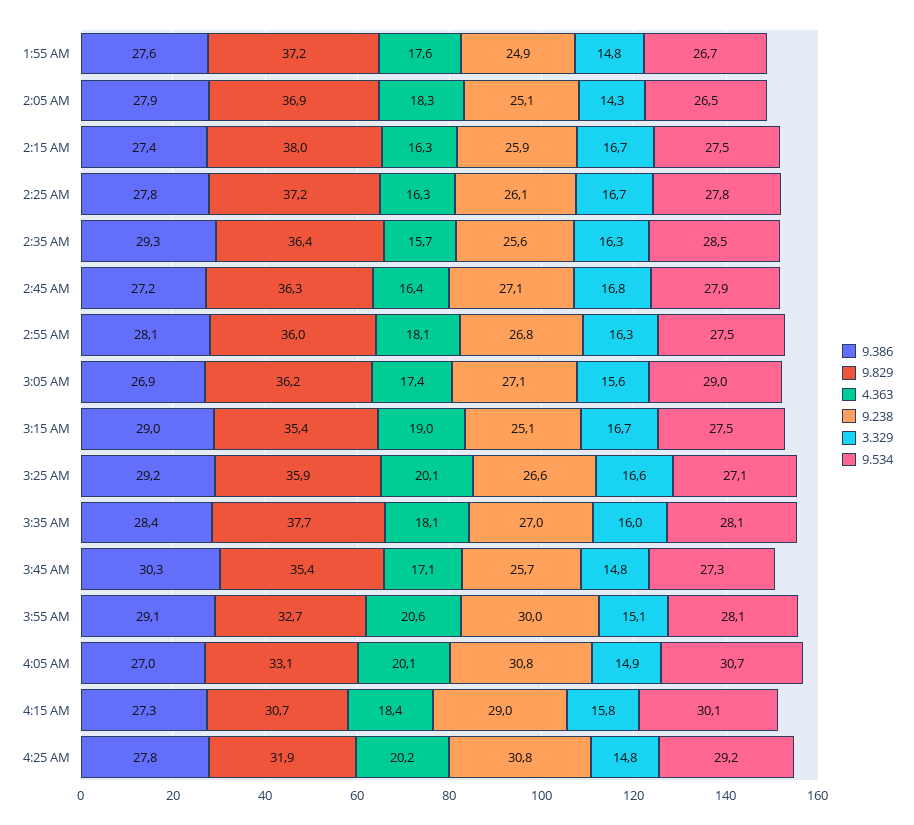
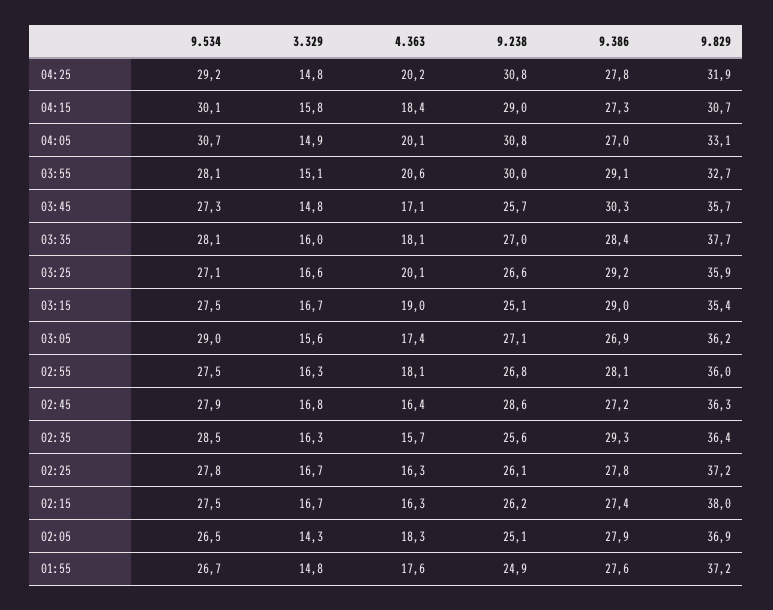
  {
    "9.386": {
      "1:55 AM": 27.6,
      "2:05 AM": 27.9,
      "2:15 AM": 27.4,
      "2:25 AM": 27.8,
      "2:35 AM": 29.3,
      "2:45 AM": 27.2,
      "2:55 AM": 28.1,
      "3:05 AM": 26.9,
      "3:15 AM": 29,
      "3:25 AM": 29.2,
      "3:35 AM": 28.4,
      "3:45 AM": 30.3,
      "3:55 AM": 29.1,
      "4:05 AM": 27,
      "4:15 AM": 27.3,
      "4:25 AM": 27.8
    },
    "9.829": {
      "1:55 AM": 37.2,
      "2:05 AM": 36.9,
      "2:15 AM": 38,
      "2:25 AM": 37.2,
      "2:35 AM": 36.4,
      "2:45 AM": 36.3,
      "2:55 AM": 36,
      "3:05 AM": 36.2,
      "3:15 AM": 35.4,
      "3:25 AM": 35.9,
      "3:35 AM": 37.7,
-     "3:45 AM": 35.4,
+     "3:45 AM": 35.7,
      "3:55 AM": 32.7,
      "4:05 AM": 33.1,
      "4:15 AM": 30.7,
      "4:25 AM": 31.9
    },
    "4.363": {
      "1:55 AM": 17.6,
      "2:05 AM": 18.3,
      "2:15 AM": 16.3,
      "2:25 AM": 16.3,
      "2:35 AM": 15.7,
      "2:45 AM": 16.4,
      "2:55 AM": 18.1,
      "3:05 AM": 17.4,
      "3:15 AM": 19,
      "3:25 AM": 20.1,
      "3:35 AM": 18.1,
      "3:45 AM": 17.1,
      "3:55 AM": 20.6,
      "4:05 AM": 20.1,
      "4:15 AM": 18.4,
      "4:25 AM": 20.2
    },
    "9.238": {
      "1:55 AM": 24.9,
      "2:05 AM": 25.1,
-     "2:15 AM": 25.9,
+     "2:15 AM": 26.2,
      "2:25 AM": 26.1,
      "2:35 AM": 25.6,
-     "2:45 AM": 27.1,
+     "2:45 AM": 28.6,
      "2:55 AM": 26.8,
      "3:05 AM": 27.1,
      "3:15 AM": 25.1,
      "3:25 AM": 26.6,
      "3:35 AM": 27,
      "3:45 AM": 25.7,
      "3:55 AM": 30,
      "4:05 AM": 30.8,
      "4:15 AM": 29,
      "4:25 AM": 30.8
    },
    "3.329": {
      "1:55 AM": 14.8,
      "2:05 AM": 14.3,
      "2:15 AM": 16.7,
      "2:25 AM": 16.7,
      "2:35 AM": 16.3,
      "2:45 AM": 16.8,
      "2:55 AM": 16.3,
      "3:05 AM": 15.6,
      "3:15 AM": 16.7,
      "3:25 AM": 16.6,
      "3:35 AM": 16,
      "3:45 AM": 14.8,
      "3:55 AM": 15.1,
      "4:05 AM": 14.9,
      "4:15 AM": 15.8,
      "4:25 AM": 14.8
    },
    "9.534": {
      "1:55 AM": 26.7,
      "2:05 AM": 26.5,
      "2:15 AM": 27.5,
      "2:25 AM": 27.8,
      "2:35 AM": 28.5,
      "2:45 AM": 27.9,
      "2:55 AM": 27.5,
      "3:05 AM": 29,
      "3:15 AM": 27.5,
      "3:25 AM": 27.1,
      "3:35 AM": 28.1,
      "3:45 AM": 27.3,
      "3:55 AM": 28.1,
      "4:05 AM": 30.7,
      "4:15 AM": 30.1,
      "4:25 AM": 29.2
    }
  }

